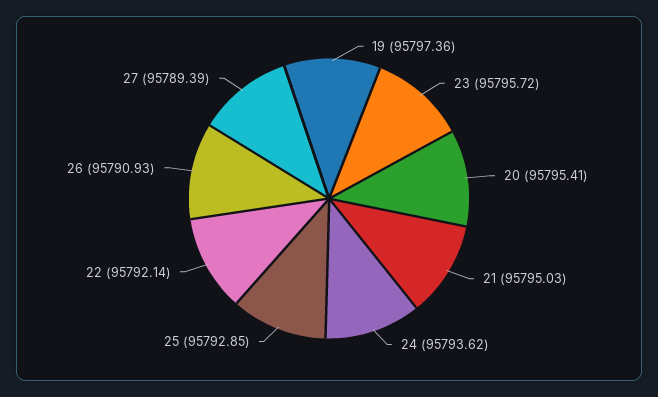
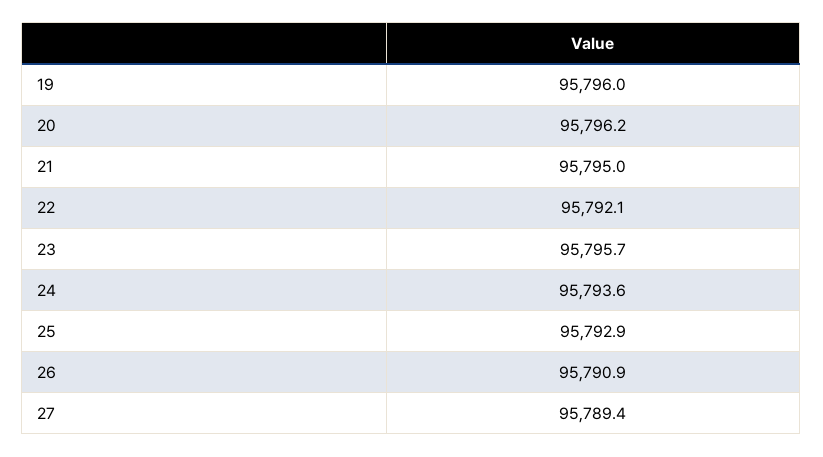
  {
-   "19": 95797.36,
+   "19": 95796,
    "23": 95795.72,
-   "20": 95795.41,
+   "20": 95796.2,
    "21": 95795.03,
    "24": 95793.62,
    "25": 95792.85,
    "22": 95792.14,
    "26": 95790.93,
    "27": 95789.39
  }

